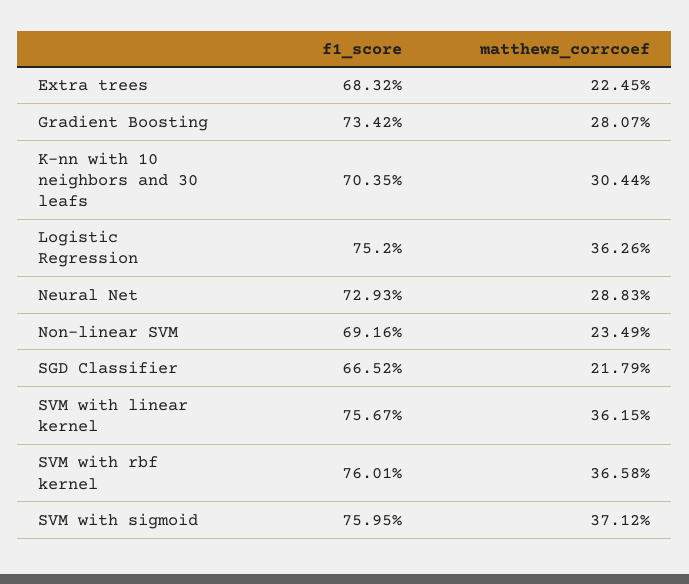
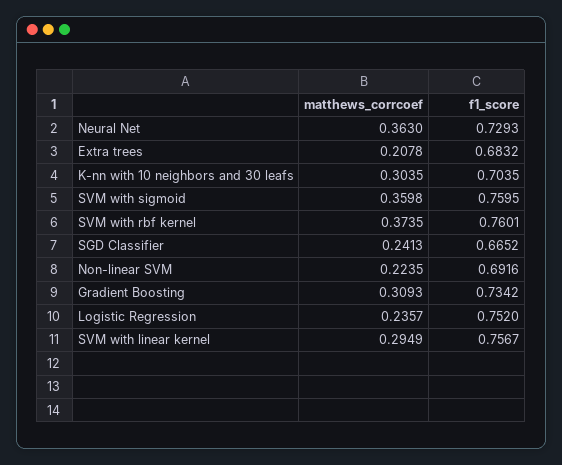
  {
    "f1_score": {
      "Extra trees": 0.6832,
      "Gradient Boosting": 0.7342,
      "K-nn with 10 neighbors and 30 leafs": 0.7035,
      "Logistic Regression": 0.752,
      "Neural Net": 0.7293,
      "Non-linear SVM": 0.6916,
      "SGD Classifier": 0.6652,
      "SVM with linear kernel": 0.7567,
      "SVM with rbf kernel": 0.7601,
      "SVM with sigmoid": 0.7595
    },
    "matthews_corrcoef": {
-     "Extra trees": 0.2245,
+     "Extra trees": 0.2078,
-     "Gradient Boosting": 0.2807,
+     "Gradient Boosting": 0.3093,
-     "K-nn with 10 neighbors and 30 leafs": 0.3044,
+     "K-nn with 10 neighbors and 30 leafs": 0.3035,
-     "Logistic Regression": 0.3626,
+     "Logistic Regression": 0.2357,
-     "Neural Net": 0.2883,
+     "Neural Net": 0.363,
-     "Non-linear SVM": 0.2349,
+     "Non-linear SVM": 0.2235,
-     "SGD Classifier": 0.2179,
+     "SGD Classifier": 0.2413,
-     "SVM with linear kernel": 0.3615,
+     "SVM with linear kernel": 0.2949,
-     "SVM with rbf kernel": 0.3658,
+     "SVM with rbf kernel": 0.3735,
-     "SVM with sigmoid": 0.3712
+     "SVM with sigmoid": 0.3598
    }
  }

